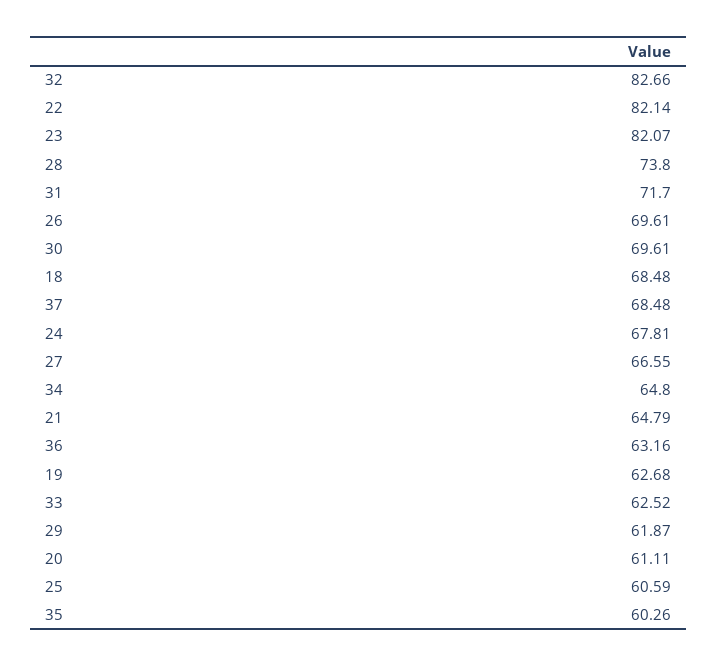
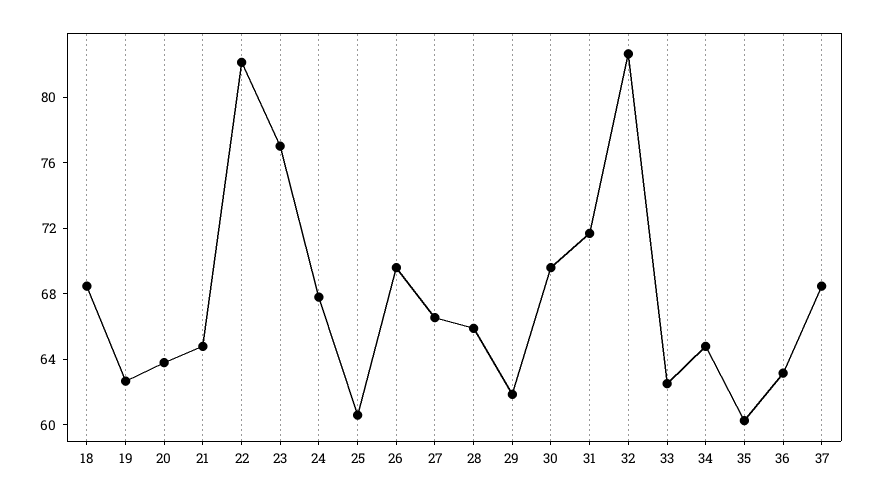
  {
    "32": 82.66,
    "22": 82.14,
-   "23": 82.07,
+   "23": 77,
-   "28": 73.8,
+   "28": 66,
    "31": 71.7,
    "26": 69.61,
    "30": 69.61,
    "18": 68.48,
    "37": 68.48,
    "24": 67.81,
    "27": 66.55,
    "34": 64.8,
    "21": 64.79,
    "36": 63.16,
    "19": 62.68,
    "33": 62.52,
    "29": 61.87,
-   "20": 61.11,
+   "20": 64,
    "25": 60.59,
    "35": 60.26
  }

